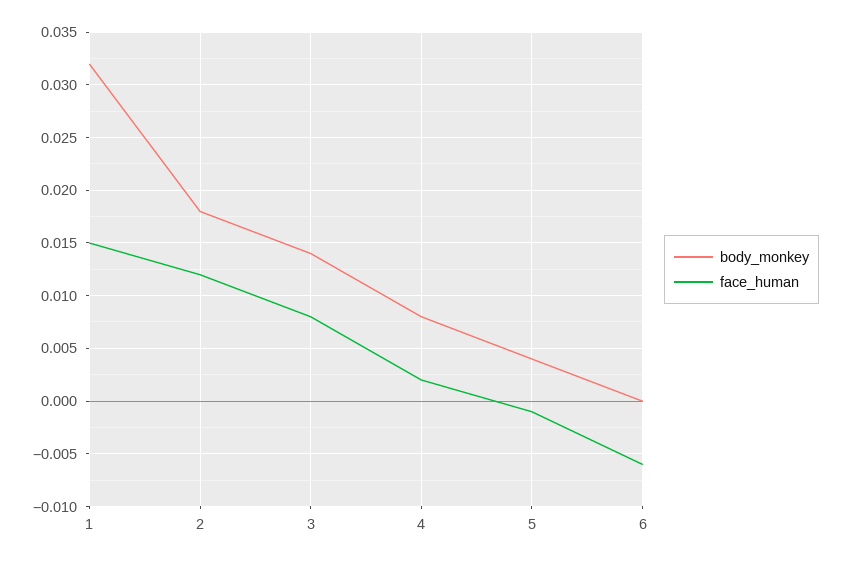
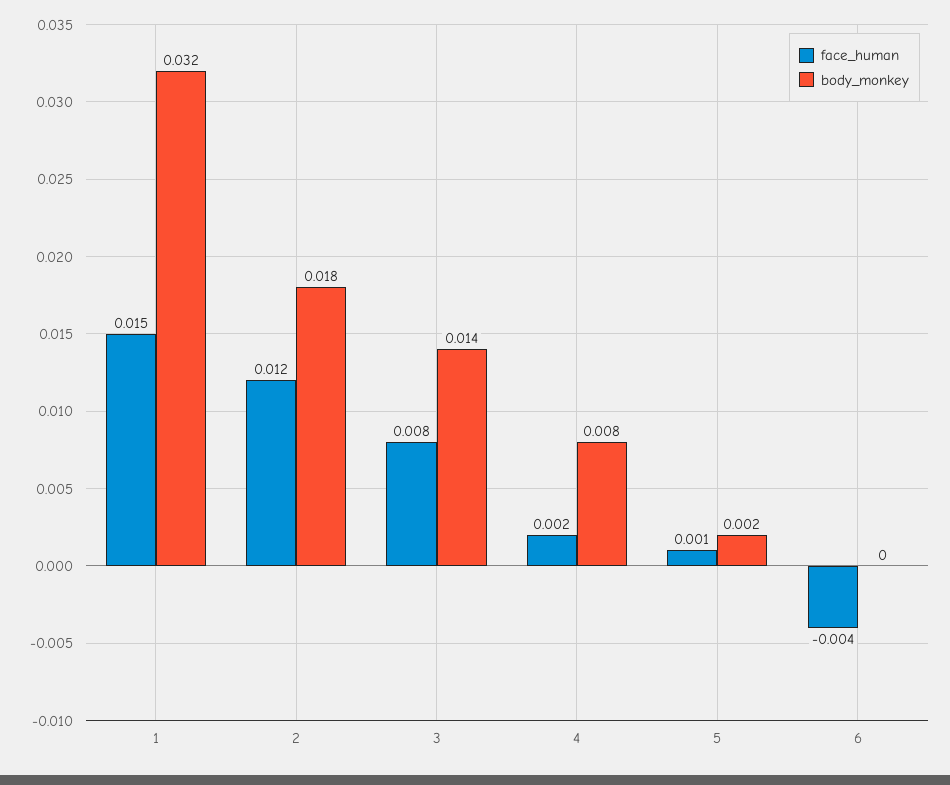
  {
    "body_monkey": {
      "1": 0.032,
      "2": 0.018,
      "3": 0.014,
      "4": 0.008,
-     "5": 0.004,
+     "5": 0.002,
      "6": 0
    },
    "face_human": {
      "1": 0.015,
      "2": 0.012,
      "3": 0.008,
      "4": 0.002,
-     "5": -0.001,
+     "5": 0.001,
-     "6": -0.006
+     "6": -0.004
    }
  }

